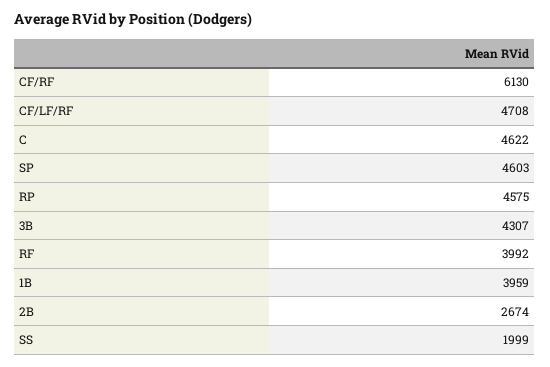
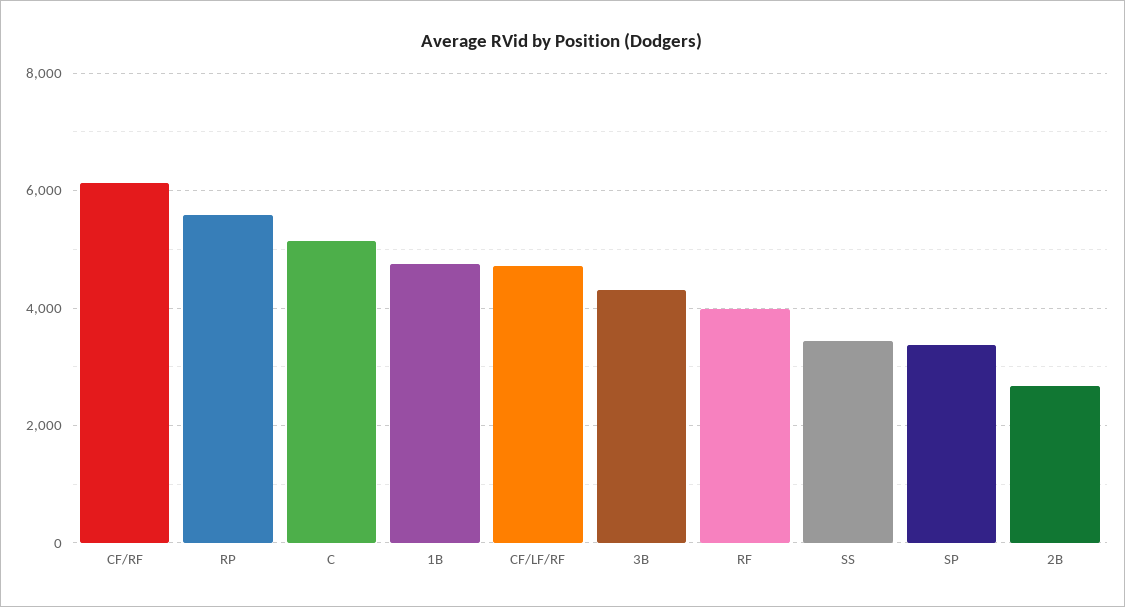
  {
    "CF/RF": 6130,
    "CF/LF/RF": 4708,
-   "C": 4622,
+   "C": 5200,
-   "SP": 4603,
+   "SP": 3400,
-   "RP": 4575,
+   "RP": 5600,
    "3B": 4307,
    "RF": 3992,
-   "1B": 3959,
+   "1B": 4800,
    "2B": 2674,
-   "SS": 1999
+   "SS": 3400
  }

